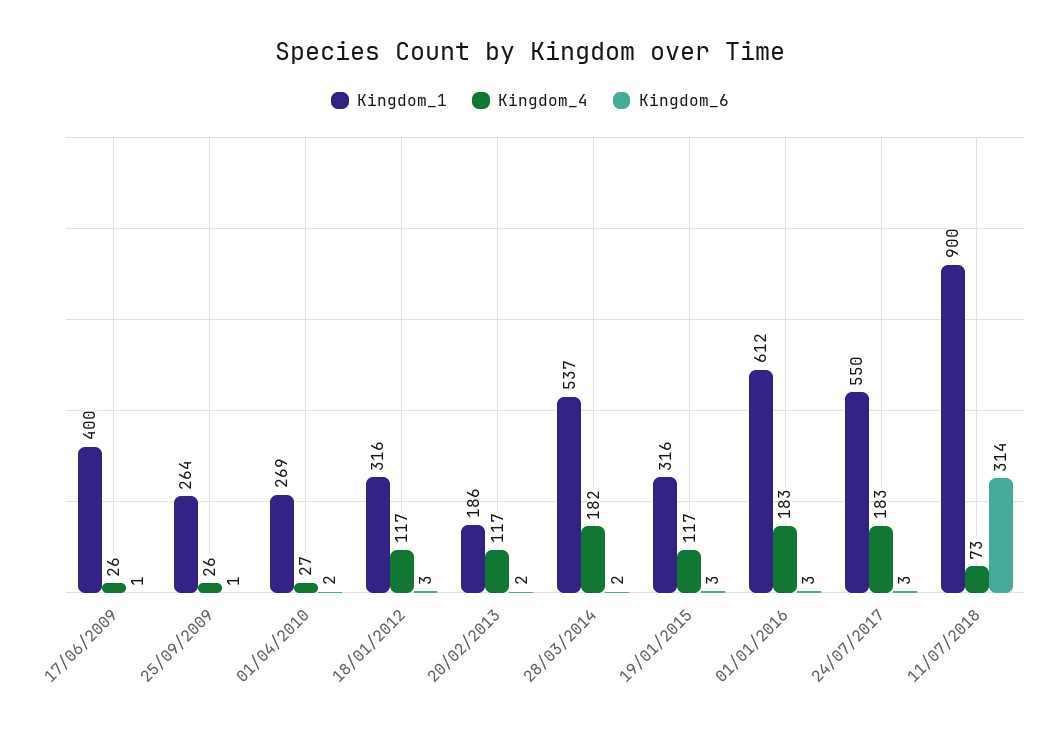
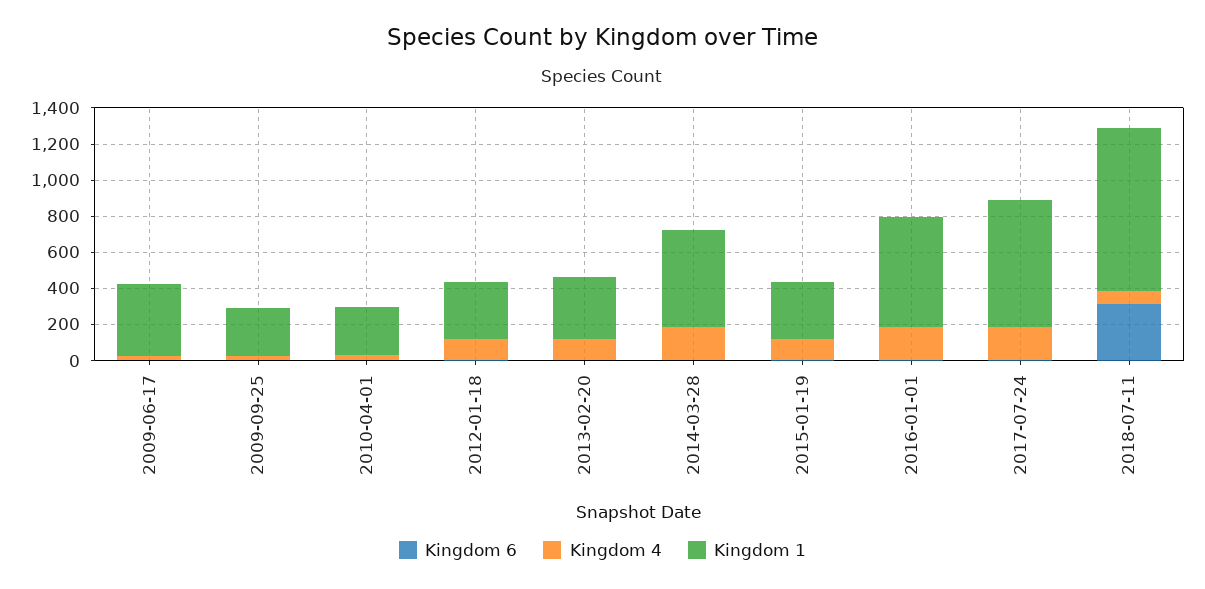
  {
    "Kingdom_1": {
      "17/06/2009": 400,
      "25/09/2009": 264,
      "01/04/2010": 269,
      "18/01/2012": 316,
-     "20/02/2013": 186,
+     "20/02/2013": 350,
      "28/03/2014": 537,
      "19/01/2015": 316,
      "01/01/2016": 612,
-     "24/07/2017": 550,
+     "24/07/2017": 700,
      "11/07/2018": 900
    },
    "Kingdom_4": {
      "17/06/2009": 26,
      "25/09/2009": 26,
      "01/04/2010": 27,
      "18/01/2012": 117,
      "20/02/2013": 117,
      "28/03/2014": 182,
      "19/01/2015": 117,
      "01/01/2016": 183,
      "24/07/2017": 183,
      "11/07/2018": 73
    },
    "Kingdom_6": {
      "17/06/2009": 1,
      "25/09/2009": 1,
      "01/04/2010": 2,
      "18/01/2012": 3,
      "20/02/2013": 2,
      "28/03/2014": 2,
      "19/01/2015": 3,
      "01/01/2016": 3,
      "24/07/2017": 3,
      "11/07/2018": 314
    }
  }

